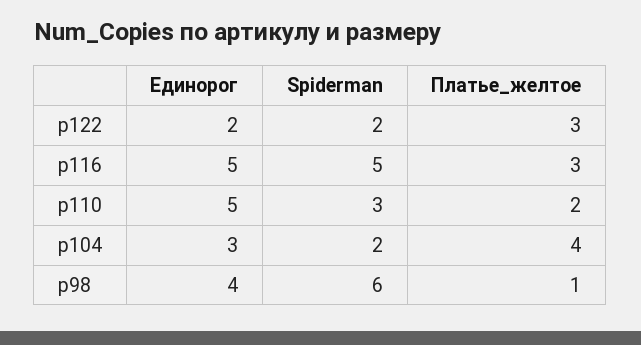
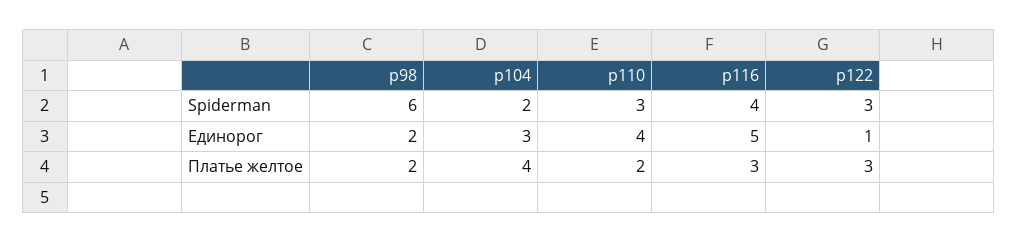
  {
    "Единорог": {
-     "р122": 2,
+     "р122": 1,
      "р116": 5,
-     "р110": 5,
+     "р110": 4,
      "р104": 3,
-     "р98": 4
+     "р98": 2
    },
    "Spiderman": {
-     "р122": 2,
+     "р122": 3,
-     "р116": 5,
+     "р116": 4,
      "р110": 3,
      "р104": 2,
      "р98": 6
    },
    "Платье_желтое": {
      "р122": 3,
      "р116": 3,
      "р110": 2,
      "р104": 4,
-     "р98": 1
+     "р98": 2
    }
  }

